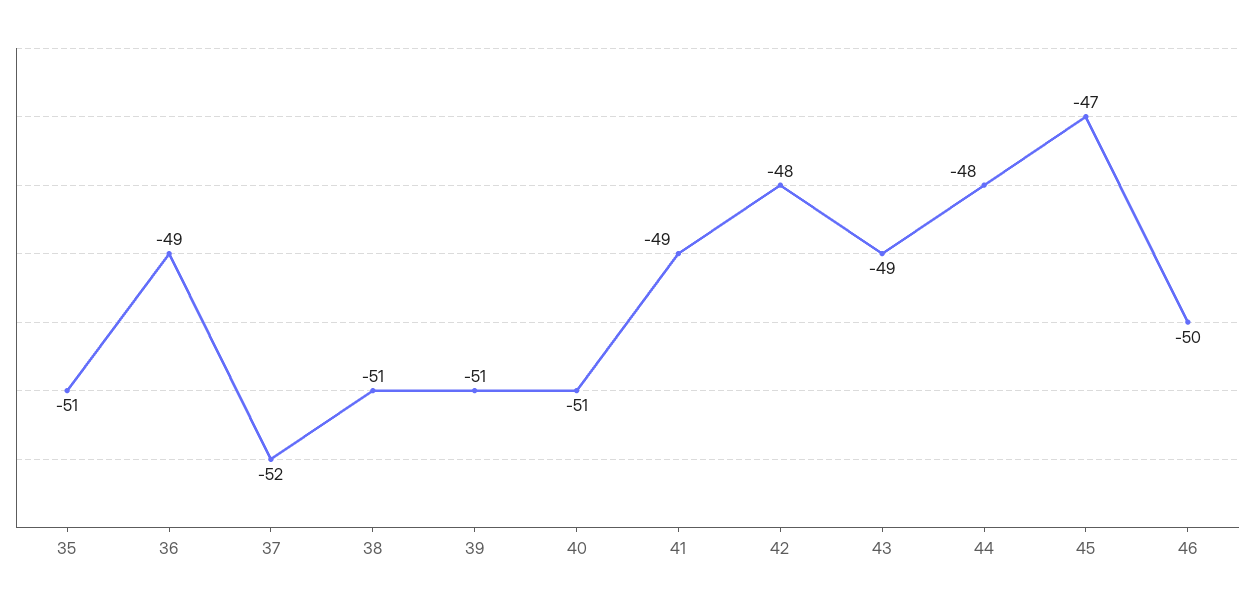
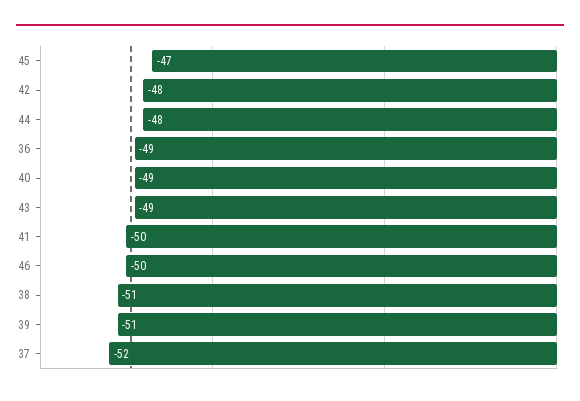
  {
-   "35": -51,
    "36": -49,
    "37": -52,
    "38": -51,
    "39": -51,
-   "40": -51,
+   "40": -49,
-   "41": -49,
+   "41": -50,
    "42": -48,
    "43": -49,
    "44": -48,
    "45": -47,
    "46": -50
  }

